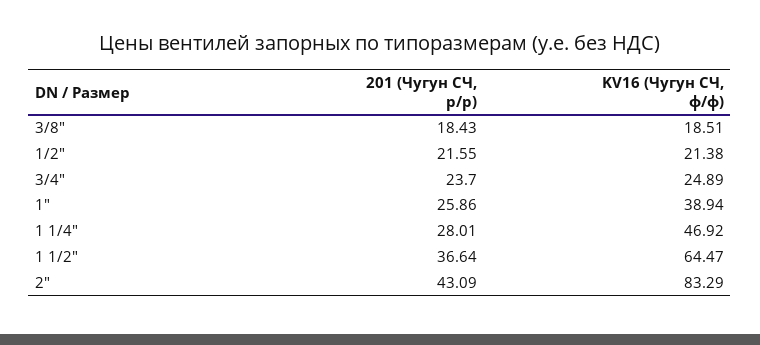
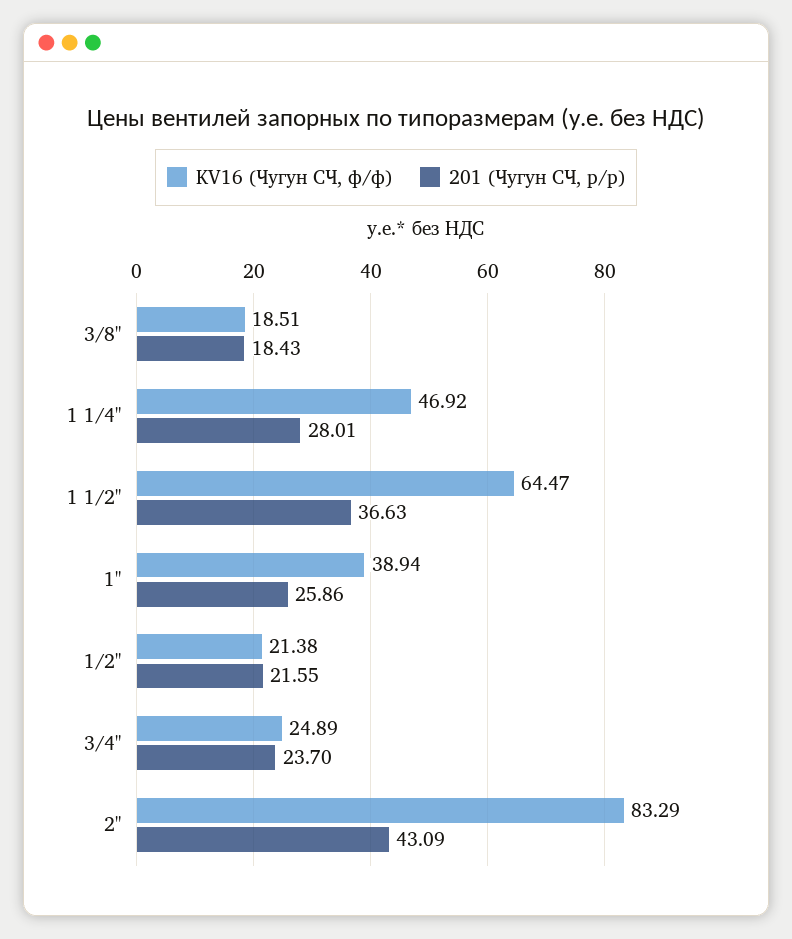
  {
    "201 (Чугун СЧ, р/р)": {
      "3/8\"": 18.43,
      "1/2\"": 21.55,
      "3/4\"": 23.7,
      "1\"": 25.86,
      "1 1/4\"": 28.01,
-     "1 1/2\"": 36.64,
+     "1 1/2\"": 36.63,
      "2\"": 43.09
    },
    "KV16 (Чугун СЧ, ф/ф)": {
      "3/8\"": 18.51,
      "1/2\"": 21.38,
      "3/4\"": 24.89,
      "1\"": 38.94,
      "1 1/4\"": 46.92,
      "1 1/2\"": 64.47,
      "2\"": 83.29
    }
  }

